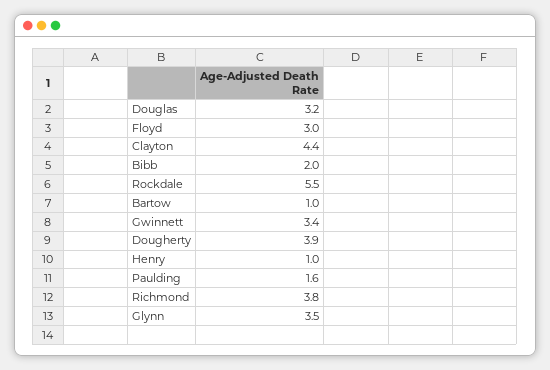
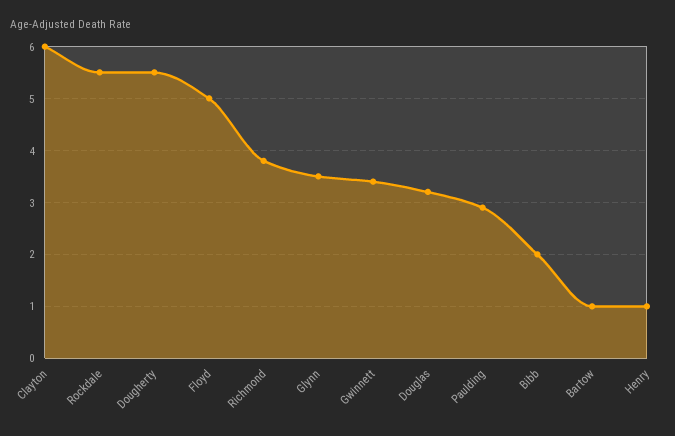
  {
    "Douglas": 3.2,
-   "Floyd": 3,
+   "Floyd": 5,
-   "Clayton": 4.4,
+   "Clayton": 6,
    "Bibb": 2,
    "Rockdale": 5.5,
    "Bartow": 1,
    "Gwinnett": 3.4,
-   "Dougherty": 3.9,
+   "Dougherty": 5.5,
    "Henry": 1,
-   "Paulding": 1.6,
+   "Paulding": 3,
    "Richmond": 3.8,
    "Glynn": 3.5
  }

